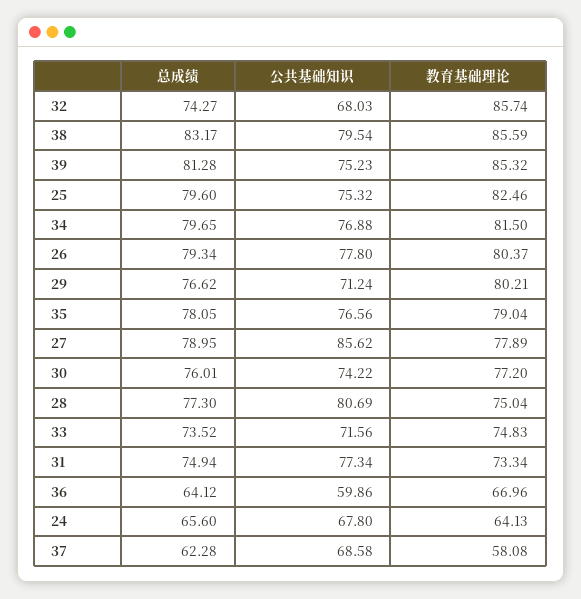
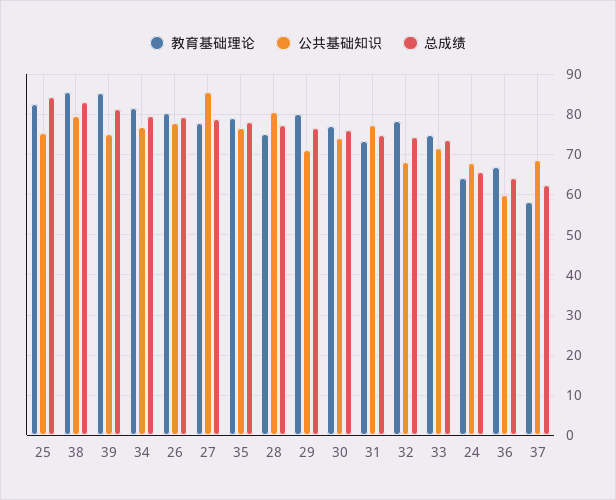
  {
    "总成绩": {
      "32": 74.27,
      "38": 83.17,
      "39": 81.28,
-     "25": 79.6,
+     "25": 84,
      "34": 79.65,
      "26": 79.34,
      "29": 76.62,
      "35": 78.05,
      "27": 78.95,
      "30": 76.01,
      "28": 77.3,
      "33": 73.52,
      "31": 74.94,
      "36": 64.12,
      "24": 65.6,
      "37": 62.28
    },
    "公共基础知识": {
      "32": 68.03,
      "38": 79.54,
      "39": 75.23,
      "25": 75.32,
      "34": 76.88,
      "26": 77.8,
      "29": 71.24,
      "35": 76.56,
      "27": 85.62,
      "30": 74.22,
      "28": 80.69,
      "33": 71.56,
      "31": 77.34,
      "36": 59.86,
      "24": 67.8,
      "37": 68.58
    },
    "教育基础理论": {
-     "32": 85.74,
+     "32": 78,
      "38": 85.59,
      "39": 85.32,
      "25": 82.46,
      "34": 81.5,
      "26": 80.37,
      "29": 80.21,
      "35": 79.04,
      "27": 77.89,
      "30": 77.2,
      "28": 75.04,
      "33": 74.83,
      "31": 73.34,
      "36": 66.96,
      "24": 64.13,
      "37": 58.08
    }
  }

